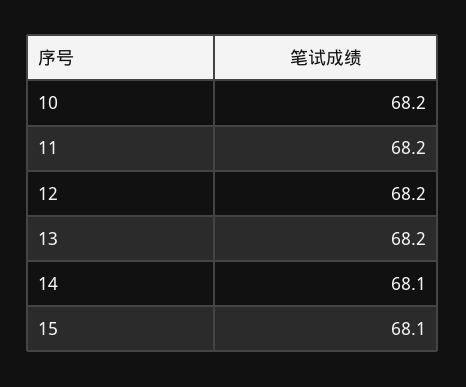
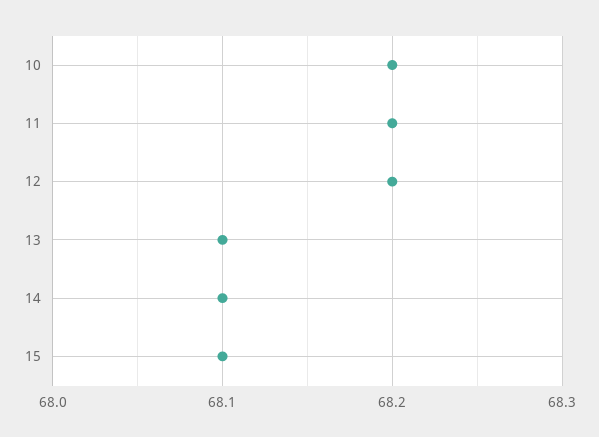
  {
    "10": 68.2,
    "11": 68.2,
    "12": 68.2,
-   "13": 68.2,
+   "13": 68.1,
    "14": 68.1,
    "15": 68.1
  }

